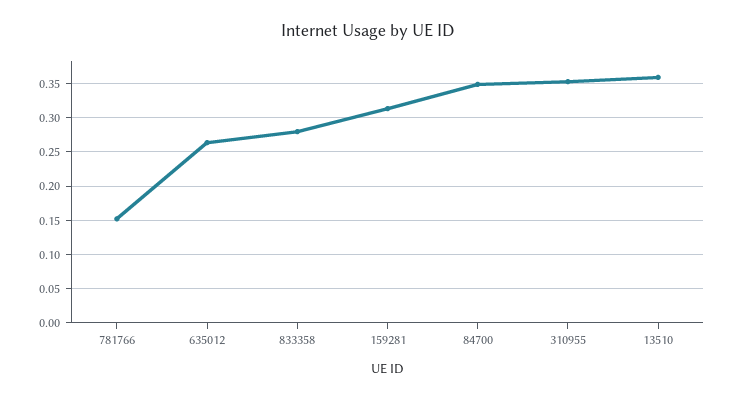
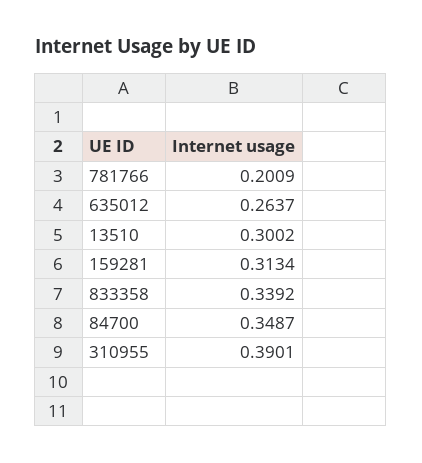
  {
-   "781766": 0.15,
+   "781766": 0.2009,
    "635012": 0.2637,
-   "833358": 0.28,
+   "833358": 0.3392,
    "159281": 0.3134,
    "84700": 0.3487,
-   "310955": 0.35,
+   "310955": 0.3901,
-   "13510": 0.36
+   "13510": 0.3002
  }

